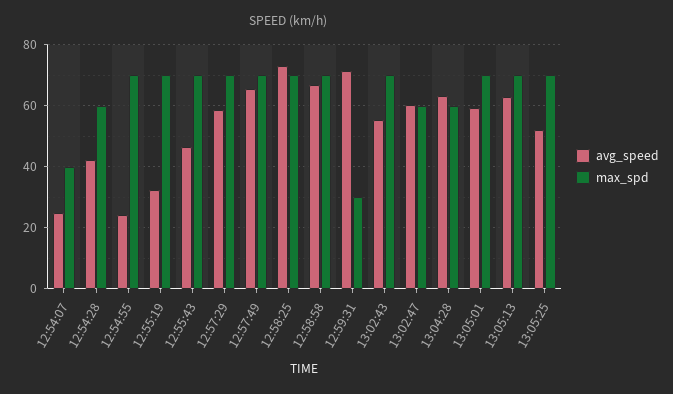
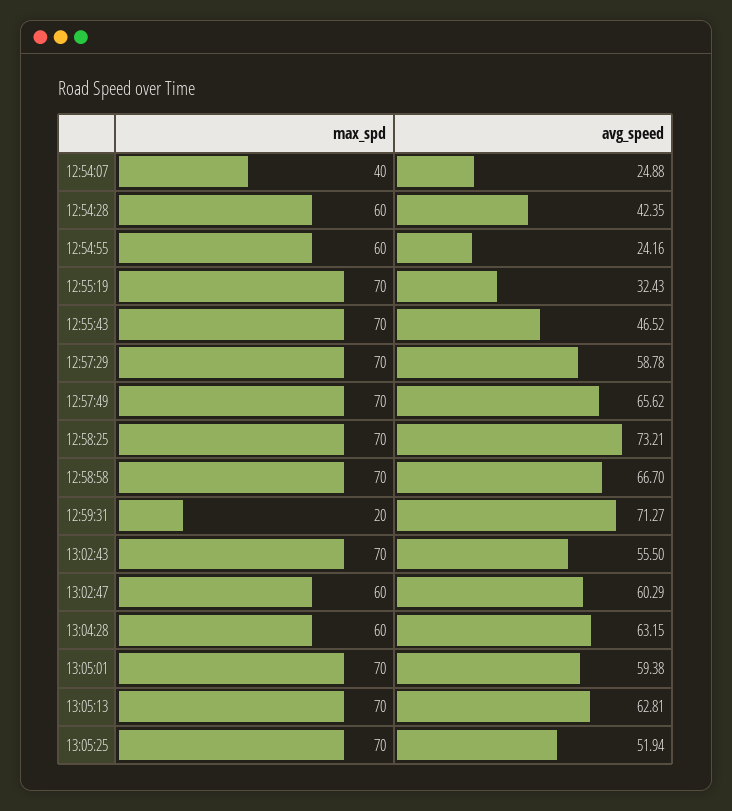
  {
    "avg_speed": {
      "12:54:07": 24.88,
      "12:54:28": 42.35,
      "12:54:55": 24.16,
      "12:55:19": 32.43,
      "12:55:43": 46.52,
      "12:57:29": 58.78,
      "12:57:49": 65.62,
      "12:58:25": 73.21,
      "12:58:58": 66.7,
      "12:59:31": 71.27,
      "13:02:43": 55.5,
      "13:02:47": 60.29,
      "13:04:28": 63.15,
      "13:05:01": 59.38,
      "13:05:13": 62.81,
      "13:05:25": 51.94
    },
    "max_spd": {
      "12:54:07": 40,
      "12:54:28": 60,
-     "12:54:55": 70,
+     "12:54:55": 60,
      "12:55:19": 70,
      "12:55:43": 70,
      "12:57:29": 70,
      "12:57:49": 70,
      "12:58:25": 70,
      "12:58:58": 70,
-     "12:59:31": 30,
+     "12:59:31": 20,
      "13:02:43": 70,
      "13:02:47": 60,
      "13:04:28": 60,
      "13:05:01": 70,
      "13:05:13": 70,
      "13:05:25": 70
    }
  }

